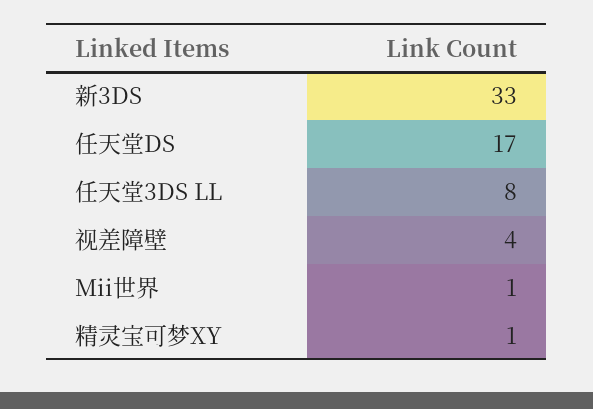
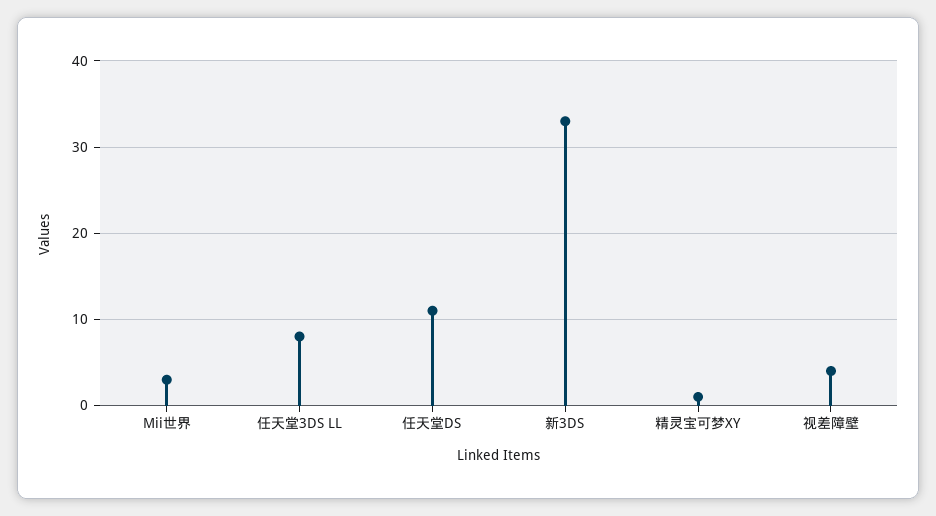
  {
    "新3DS": 33,
-   "任天堂DS": 17,
+   "任天堂DS": 11,
    "任天堂3DS LL": 8,
    "视差障壁": 4,
-   "Mii世界": 1,
+   "Mii世界": 3,
    "精灵宝可梦XY": 1
  }

